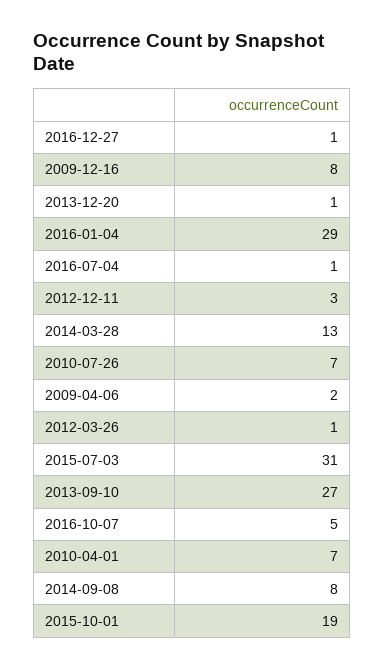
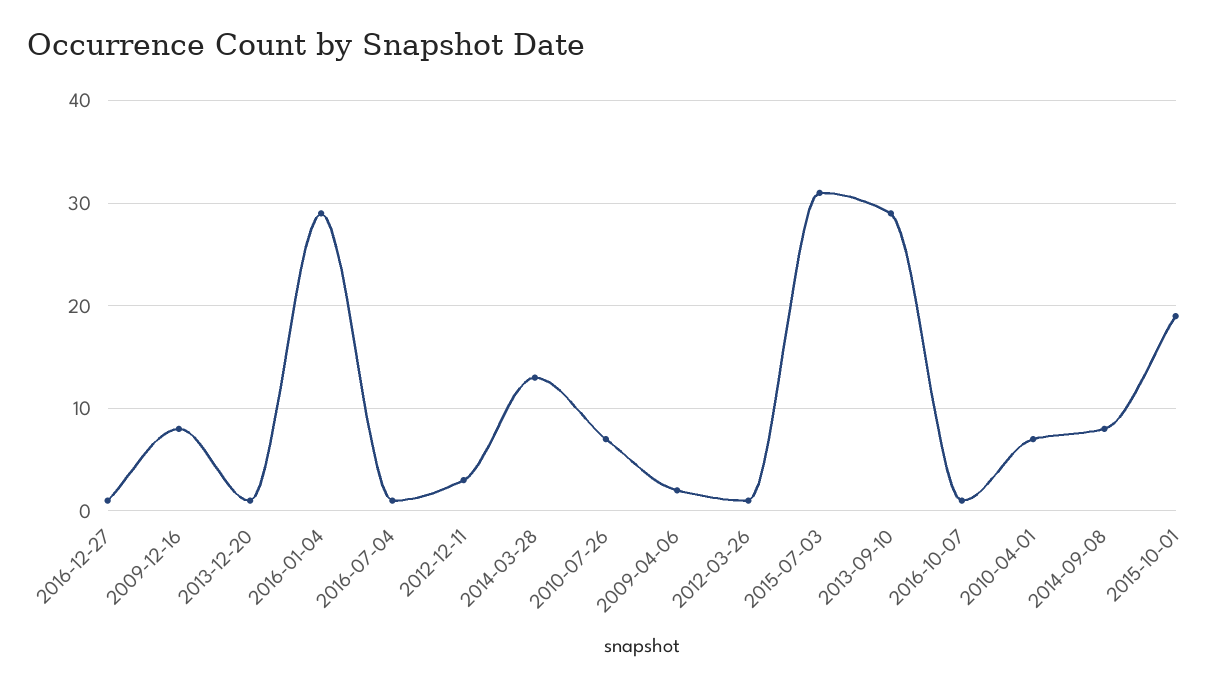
  {
    "2016-12-27": 1,
    "2009-12-16": 8,
    "2013-12-20": 1,
    "2016-01-04": 29,
    "2016-07-04": 1,
    "2012-12-11": 3,
    "2014-03-28": 13,
    "2010-07-26": 7,
    "2009-04-06": 2,
    "2012-03-26": 1,
    "2015-07-03": 31,
-   "2013-09-10": 27,
+   "2013-09-10": 29,
-   "2016-10-07": 5,
+   "2016-10-07": 1,
    "2010-04-01": 7,
    "2014-09-08": 8,
    "2015-10-01": 19
  }

